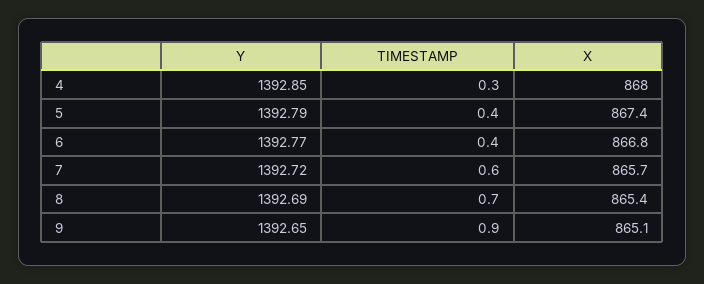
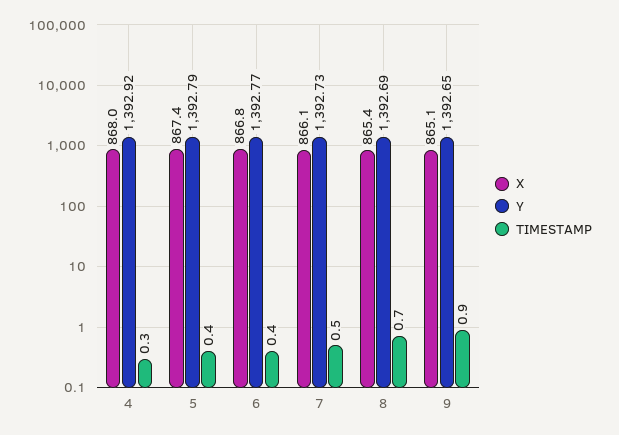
  {
    "Y": {
-     "4": 1392.85,
+     "4": 1392.92,
      "5": 1392.79,
      "6": 1392.77,
-     "7": 1392.72,
+     "7": 1392.73,
      "8": 1392.69,
      "9": 1392.65
    },
    "TIMESTAMP": {
      "4": 0.3,
      "5": 0.4,
      "6": 0.4,
-     "7": 0.6,
+     "7": 0.5,
      "8": 0.7,
      "9": 0.9
    },
    "X": {
      "4": 868,
      "5": 867.4,
      "6": 866.8,
-     "7": 865.7,
+     "7": 866.1,
      "8": 865.4,
      "9": 865.1
    }
  }

